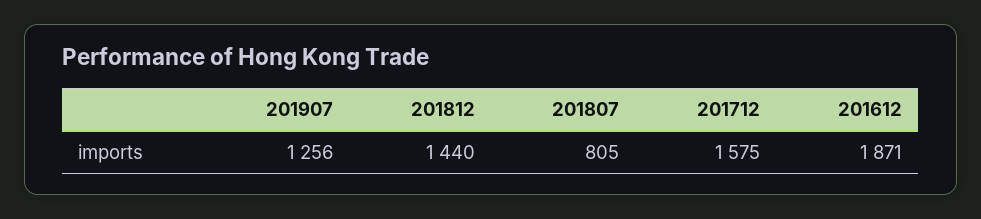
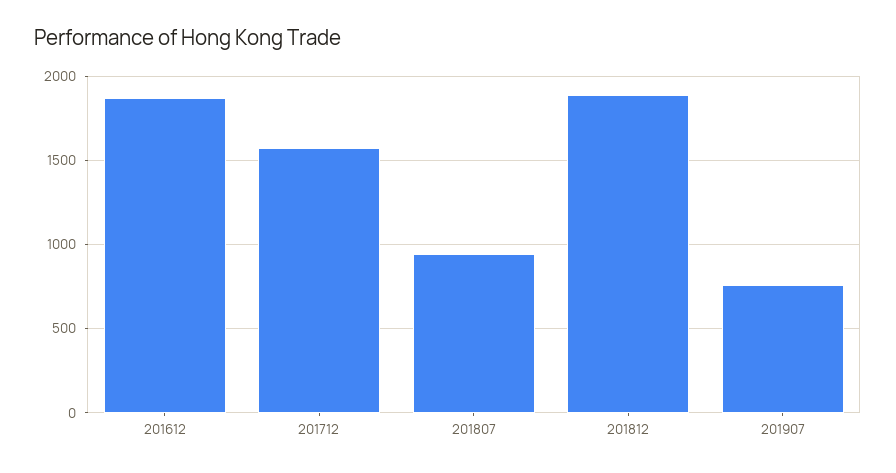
  {
-   "201907": 1256,
+   "201907": 750,
-   "201812": 1440,
+   "201812": 1900,
-   "201807": 805,
+   "201807": 950,
    "201712": 1575,
    "201612": 1871
  }

